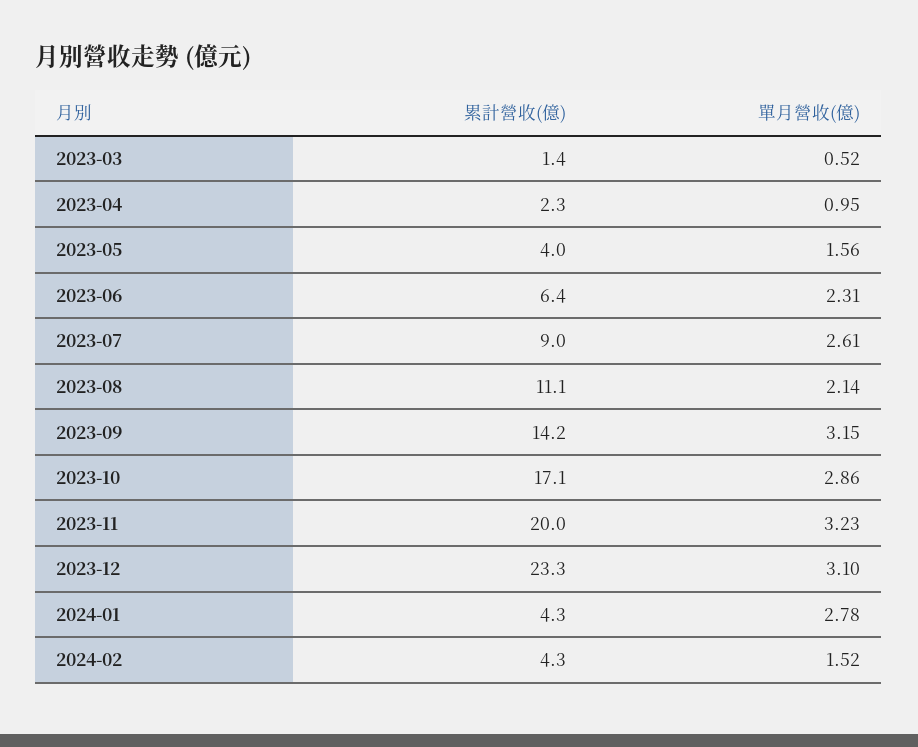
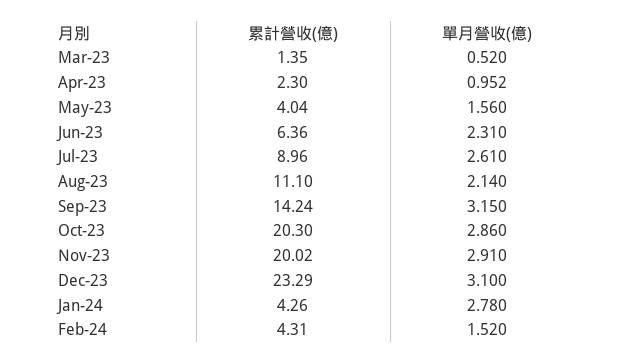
  {
    "累計營收(億)": {
      "2023-03": 1.35,
      "2023-04": 2.3,
      "2023-05": 4.04,
      "2023-06": 6.36,
      "2023-07": 8.96,
      "2023-08": 11.1,
      "2023-09": 14.24,
-     "2023-10": 17.1,
+     "2023-10": 20.3,
      "2023-11": 20.02,
      "2023-12": 23.29,
      "2024-01": 4.26,
      "2024-02": 4.31
    },
    "單月營收(億)": {
      "2023-03": 0.52,
      "2023-04": 0.952,
      "2023-05": 1.56,
      "2023-06": 2.31,
      "2023-07": 2.61,
      "2023-08": 2.14,
      "2023-09": 3.15,
      "2023-10": 2.86,
-     "2023-11": 3.23,
+     "2023-11": 2.91,
      "2023-12": 3.1,
      "2024-01": 2.78,
      "2024-02": 1.52
    }
  }

